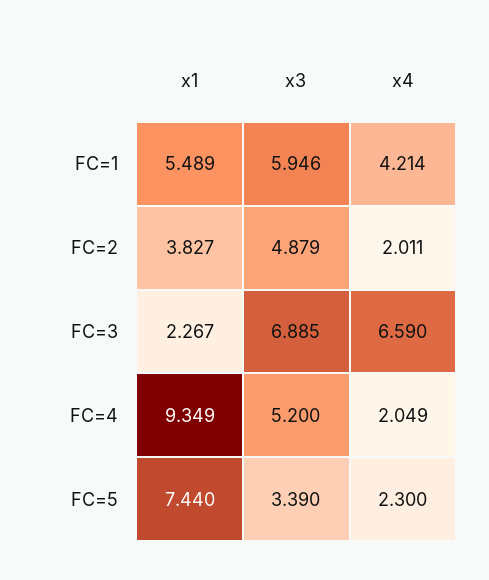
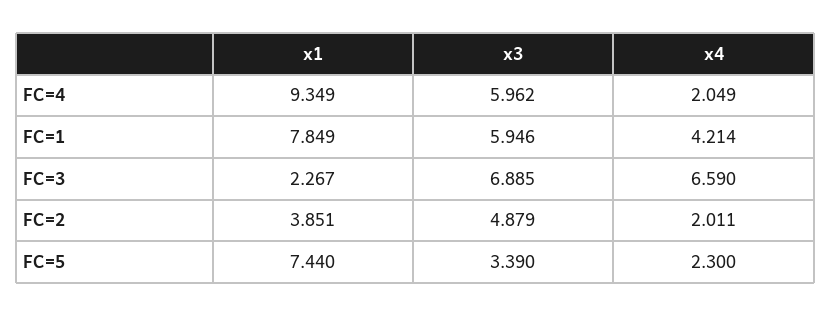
  {
    "x1": {
-     "FC=1": 5.489,
+     "FC=1": 7.849,
-     "FC=2": 3.827,
+     "FC=2": 3.851,
      "FC=3": 2.267,
      "FC=4": 9.349,
      "FC=5": 7.44
    },
    "x3": {
      "FC=1": 5.946,
      "FC=2": 4.879,
      "FC=3": 6.885,
-     "FC=4": 5.2,
+     "FC=4": 5.962,
      "FC=5": 3.39
    },
    "x4": {
      "FC=1": 4.214,
      "FC=2": 2.011,
      "FC=3": 6.59,
      "FC=4": 2.049,
      "FC=5": 2.3
    }
  }

